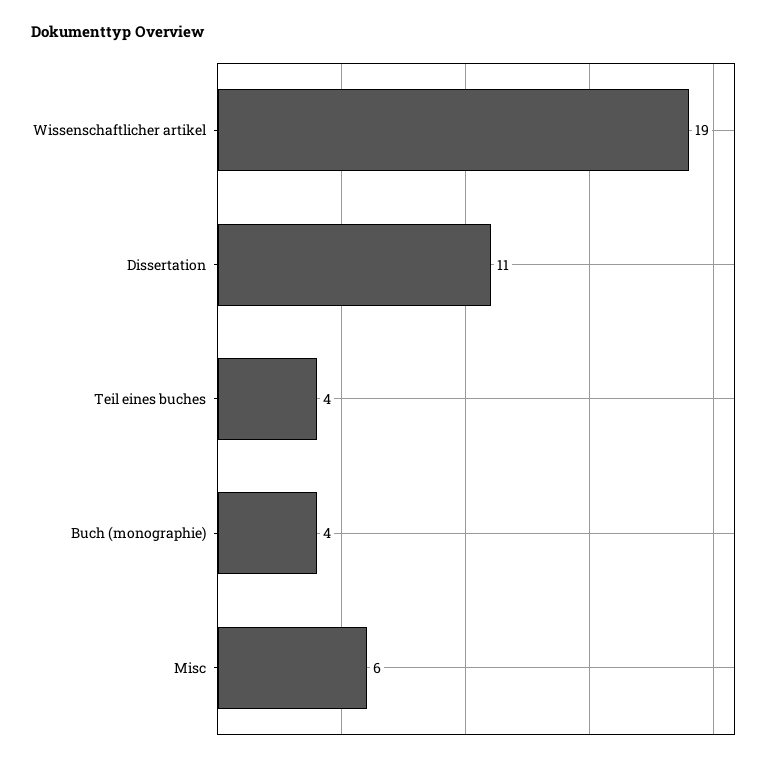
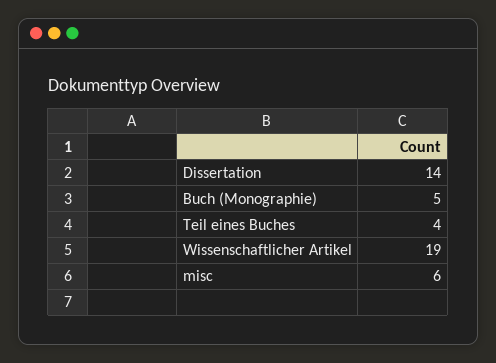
  {
    "Wissenschaftlicher artikel": 19,
-   "Dissertation": 11,
+   "Dissertation": 14,
    "Teil eines buches": 4,
-   "Buch (monographie)": 4,
+   "Buch (monographie)": 5,
    "Misc": 6
  }

